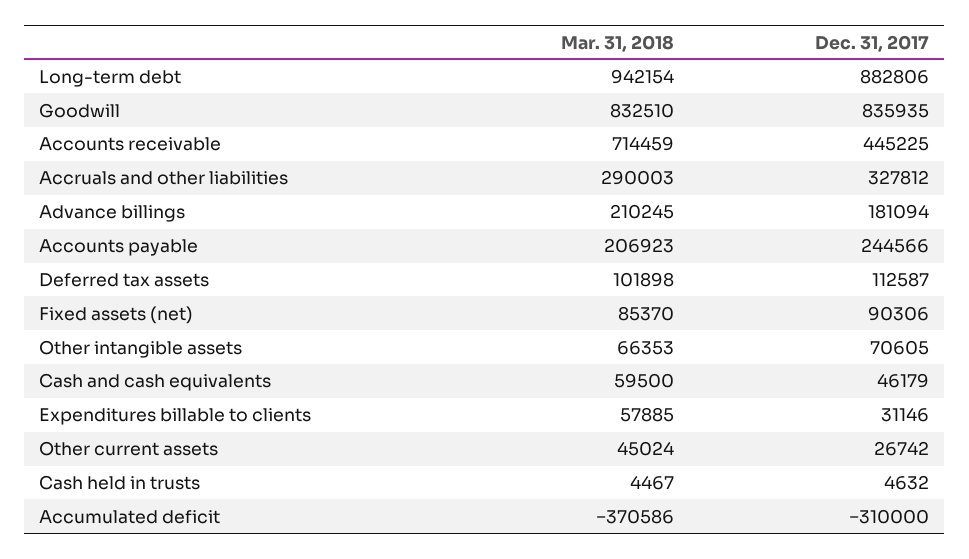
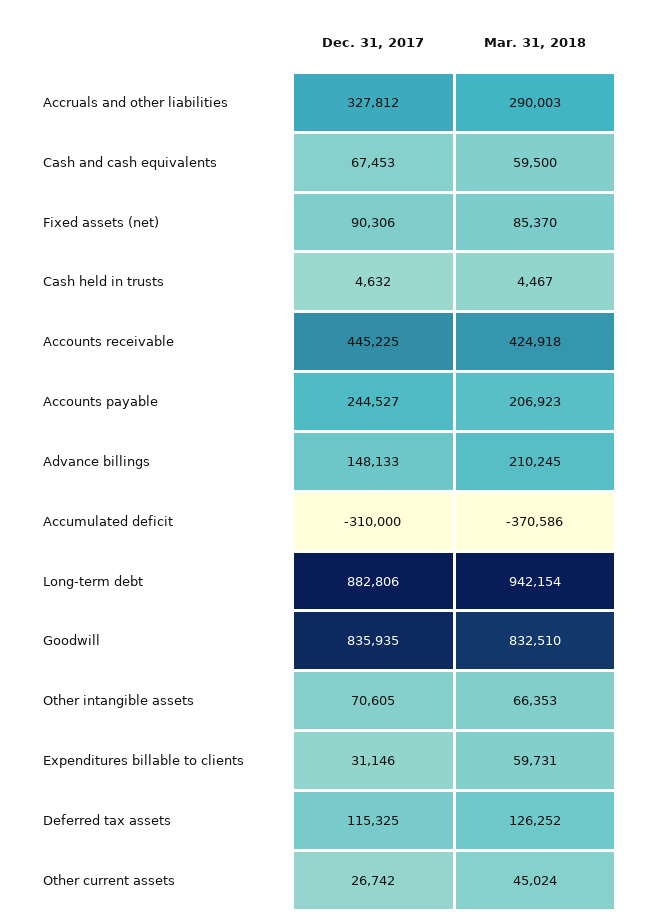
  {
    "Mar. 31, 2018": {
      "Long-term debt": 942154,
      "Goodwill": 832510,
-     "Accounts receivable": 714459,
+     "Accounts receivable": 424918,
      "Accruals and other liabilities": 290003,
      "Advance billings": 210245,
      "Accounts payable": 206923,
-     "Deferred tax assets": 101898,
+     "Deferred tax assets": 126252,
      "Fixed assets (net)": 85370,
      "Other intangible assets": 66353,
      "Cash and cash equivalents": 59500,
-     "Expenditures billable to clients": 57885,
+     "Expenditures billable to clients": 59731,
      "Other current assets": 45024,
      "Cash held in trusts": 4467,
      "Accumulated deficit": -370586
    },
    "Dec. 31, 2017": {
      "Long-term debt": 882806,
      "Goodwill": 835935,
      "Accounts receivable": 445225,
      "Accruals and other liabilities": 327812,
-     "Advance billings": 181094,
+     "Advance billings": 148133,
-     "Accounts payable": 244566,
+     "Accounts payable": 244527,
-     "Deferred tax assets": 112587,
+     "Deferred tax assets": 115325,
      "Fixed assets (net)": 90306,
      "Other intangible assets": 70605,
-     "Cash and cash equivalents": 46179,
+     "Cash and cash equivalents": 67453,
      "Expenditures billable to clients": 31146,
      "Other current assets": 26742,
      "Cash held in trusts": 4632,
      "Accumulated deficit": -310000
    }
  }

